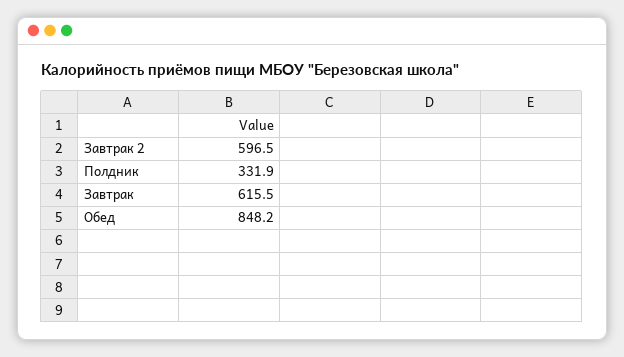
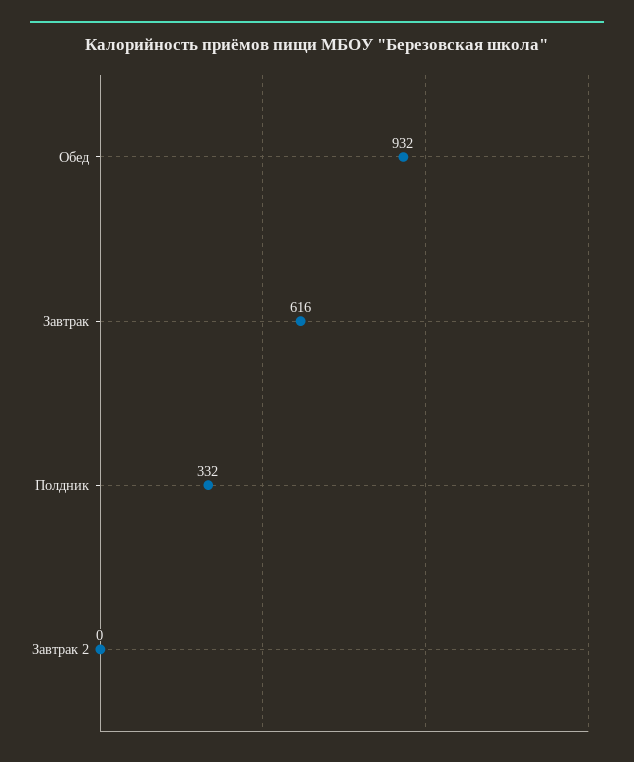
  {
-   "Завтрак 2": 596.5,
+   "Завтрак 2": 0,
    "Полдник": 331.9,
    "Завтрак": 615.5,
-   "Обед": 848.2
+   "Обед": 932
  }

